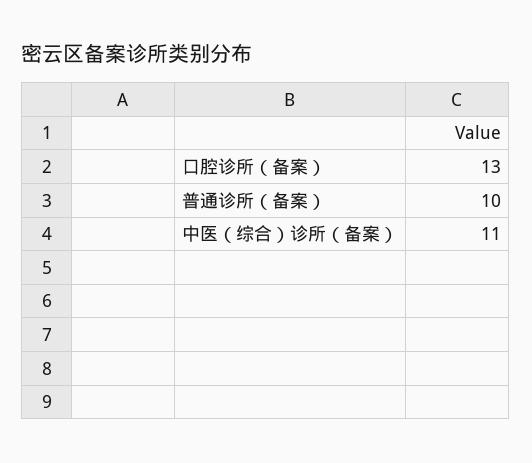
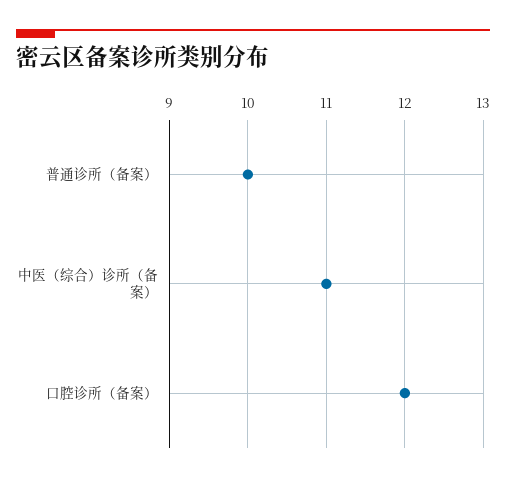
  {
-   "口腔诊所（备案）": 13,
+   "口腔诊所（备案）": 12,
    "普通诊所（备案）": 10,
    "中医（综合）诊所（备案）": 11
  }

